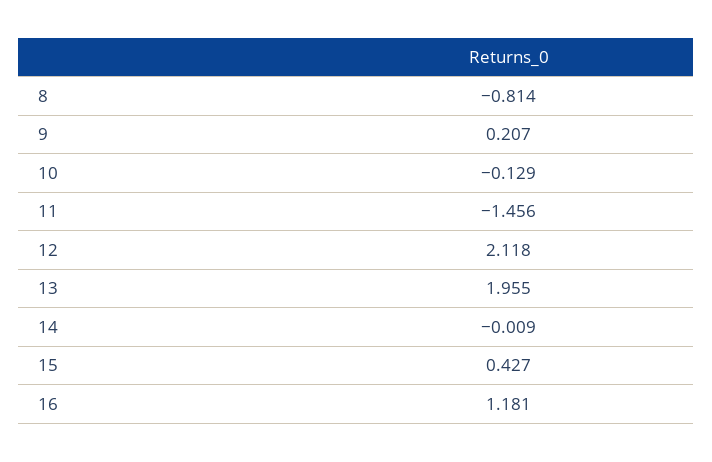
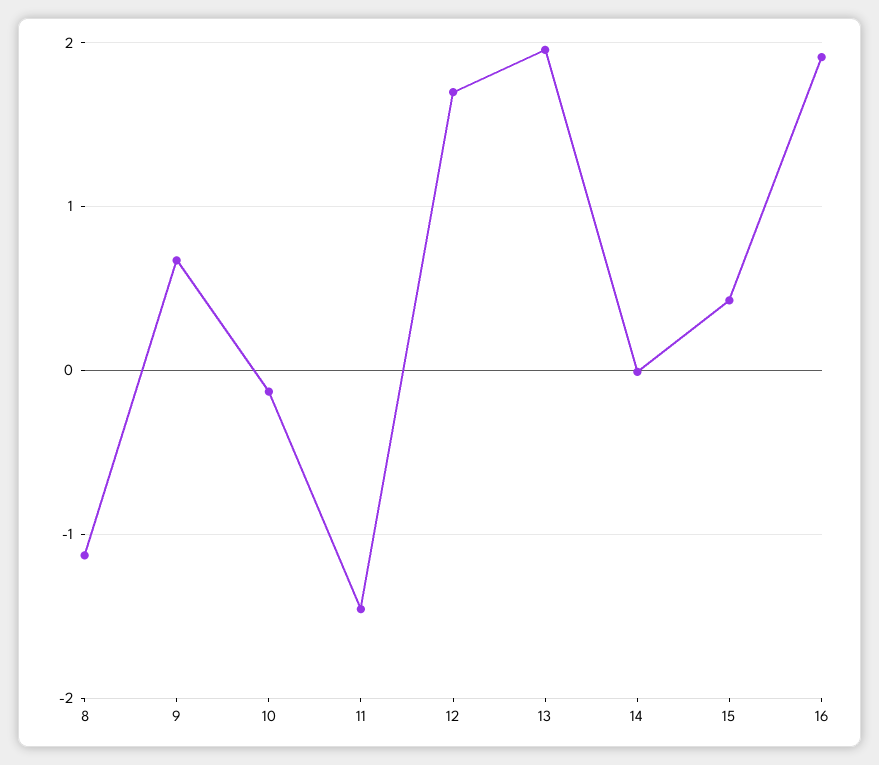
  {
-   "8": -0.814,
+   "8": -1.1,
-   "9": 0.207,
+   "9": 0.7,
    "10": -0.129,
    "11": -1.456,
-   "12": 2.118,
+   "12": 1.7,
    "13": 1.955,
    "14": -0.009,
    "15": 0.427,
-   "16": 1.181
+   "16": 1.9
  }

